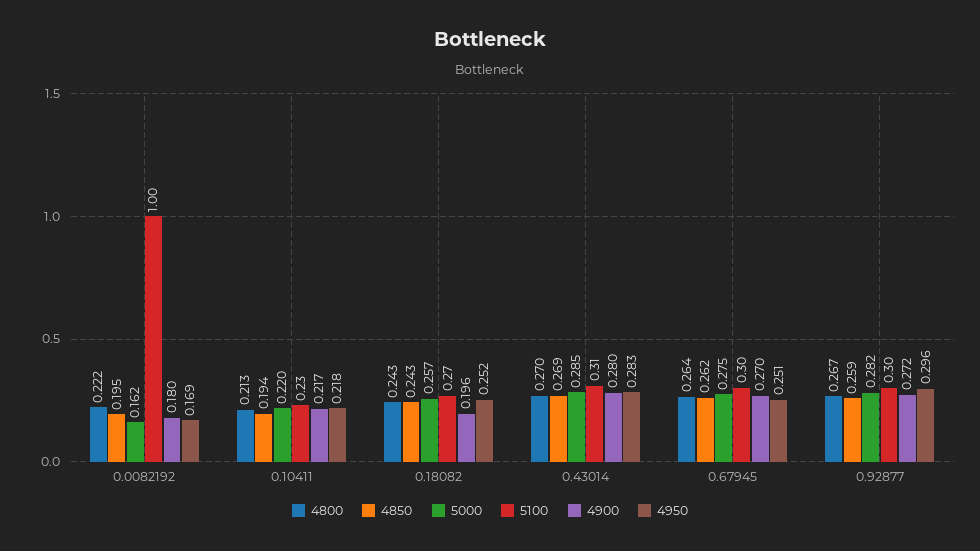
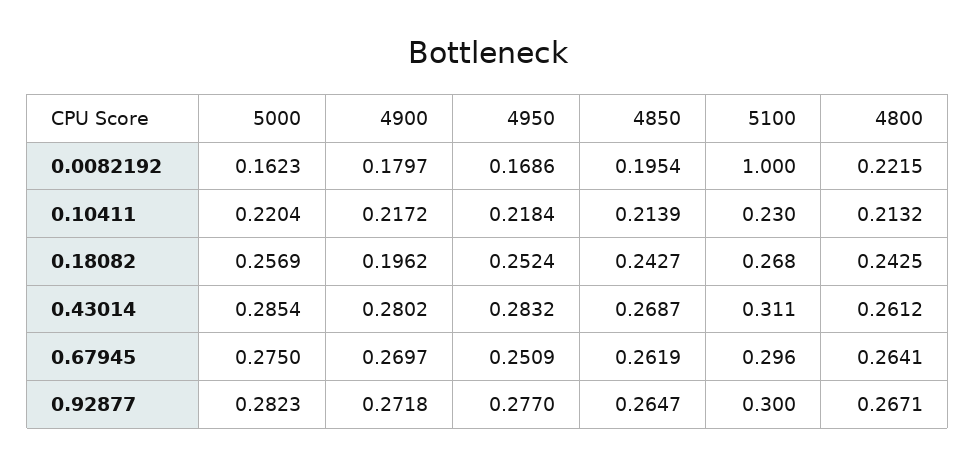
  {
    "4800": {
      "0.0082192": 0.2215,
      "0.10411": 0.2132,
      "0.18082": 0.2425,
-     "0.43014": 0.27,
+     "0.43014": 0.2612,
      "0.67945": 0.2641,
      "0.92877": 0.2671
    },
    "4850": {
      "0.0082192": 0.1954,
-     "0.10411": 0.194,
+     "0.10411": 0.2139,
      "0.18082": 0.2427,
      "0.43014": 0.2687,
      "0.67945": 0.2619,
-     "0.92877": 0.259
+     "0.92877": 0.2647
    },
    "5000": {
      "0.0082192": 0.1623,
      "0.10411": 0.2204,
      "0.18082": 0.2569,
      "0.43014": 0.2854,
      "0.67945": 0.275,
      "0.92877": 0.2823
    },
    "5100": {
      "0.0082192": 1,
      "0.10411": 0.23,
      "0.18082": 0.268,
      "0.43014": 0.311,
      "0.67945": 0.296,
      "0.92877": 0.3
    },
    "4900": {
      "0.0082192": 0.1797,
      "0.10411": 0.2172,
      "0.18082": 0.1962,
      "0.43014": 0.2802,
      "0.67945": 0.2697,
      "0.92877": 0.2718
    },
    "4950": {
      "0.0082192": 0.1686,
      "0.10411": 0.2184,
      "0.18082": 0.2524,
      "0.43014": 0.2832,
      "0.67945": 0.2509,
-     "0.92877": 0.296
+     "0.92877": 0.277
    }
  }

